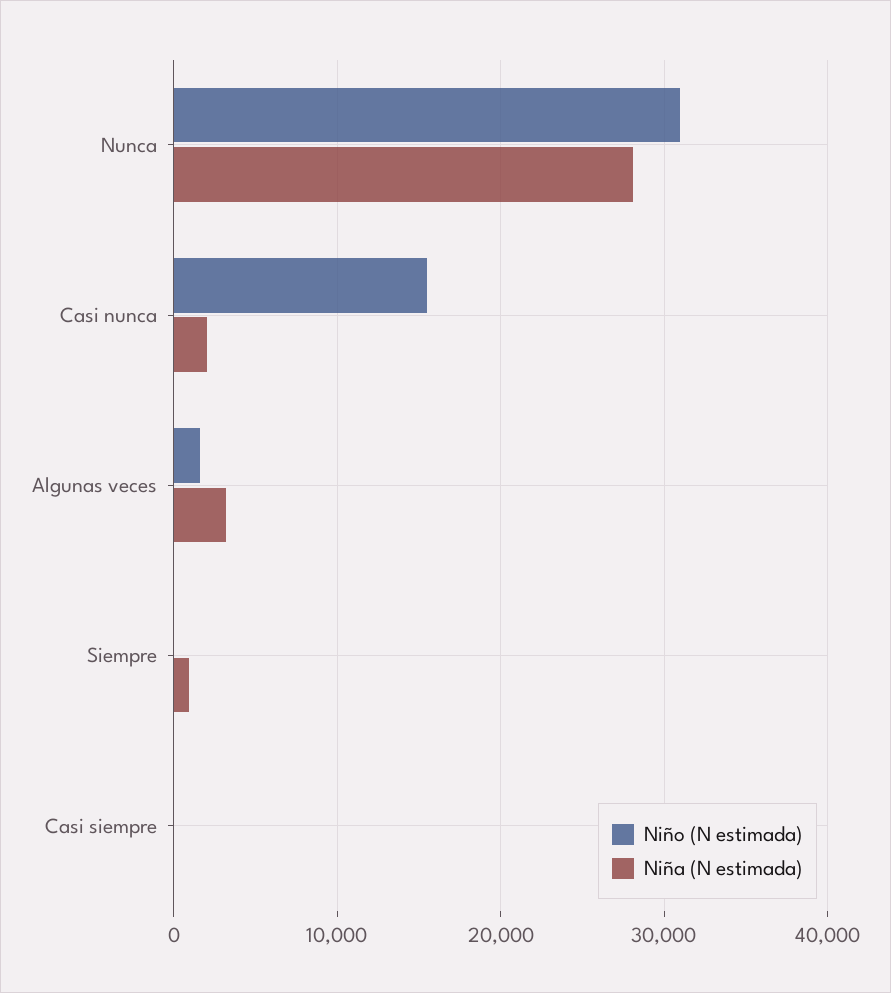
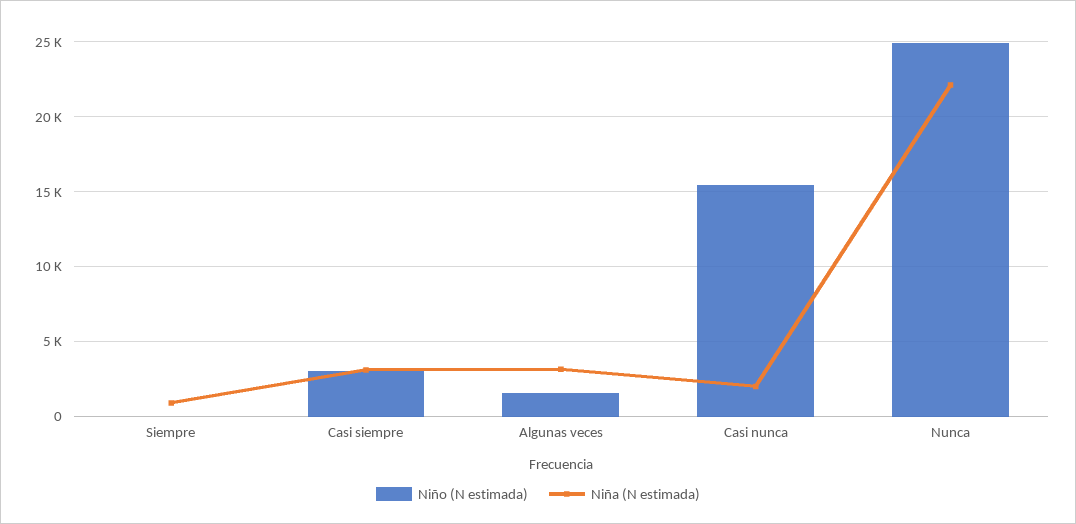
  {
    "Niño (N estimada)": {
-     "Nunca": 31000,
+     "Nunca": 25000,
      "Casi nunca": 15500,
      "Algunas veces": 1500,
      "Siempre": 0,
-     "Casi siempre": 0
+     "Casi siempre": 3000
    },
    "Niña (N estimada)": {
-     "Nunca": 28000,
+     "Nunca": 22000,
      "Casi nunca": 2000,
      "Algunas veces": 3000,
      "Siempre": 1000,
-     "Casi siempre": 0
+     "Casi siempre": 3000
    }
  }

